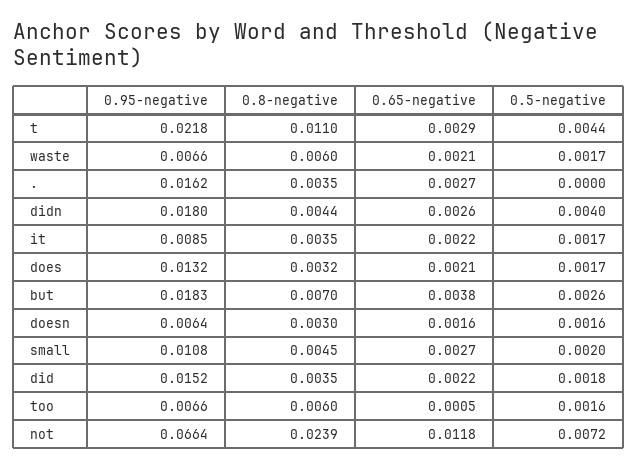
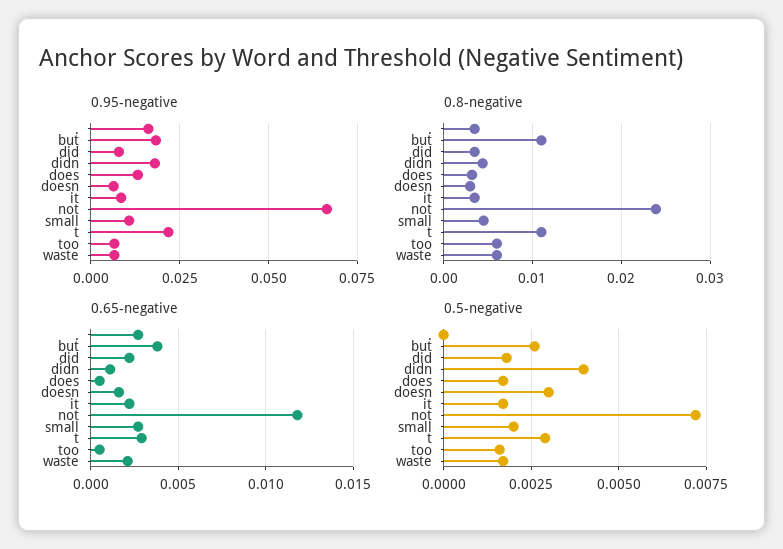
  {
    "0.95-negative": {
      "t": 0.0218,
      "waste": 0.0066,
      ".": 0.0162,
      "didn": 0.018,
      "it": 0.0085,
      "does": 0.0132,
      "but": 0.0183,
      "doesn": 0.0064,
      "small": 0.0108,
-     "did": 0.0152,
+     "did": 0.0075,
      "too": 0.0066,
      "not": 0.0664
    },
    "0.8-negative": {
      "t": 0.011,
      "waste": 0.006,
      ".": 0.0035,
      "didn": 0.0044,
      "it": 0.0035,
      "does": 0.0032,
-     "but": 0.007,
+     "but": 0.011,
      "doesn": 0.003,
      "small": 0.0045,
      "did": 0.0035,
      "too": 0.006,
      "not": 0.0239
    },
    "0.65-negative": {
      "t": 0.0029,
      "waste": 0.0021,
      ".": 0.0027,
-     "didn": 0.0026,
+     "didn": 0.001,
      "it": 0.0022,
-     "does": 0.0021,
+     "does": 0.0005,
      "but": 0.0038,
      "doesn": 0.0016,
      "small": 0.0027,
      "did": 0.0022,
      "too": 0.0005,
      "not": 0.0118
    },
    "0.5-negative": {
-     "t": 0.0044,
+     "t": 0.003,
      "waste": 0.0017,
      ".": 0,
      "didn": 0.004,
      "it": 0.0017,
      "does": 0.0017,
      "but": 0.0026,
-     "doesn": 0.0016,
+     "doesn": 0.003,
      "small": 0.002,
      "did": 0.0018,
      "too": 0.0016,
      "not": 0.0072
    }
  }

